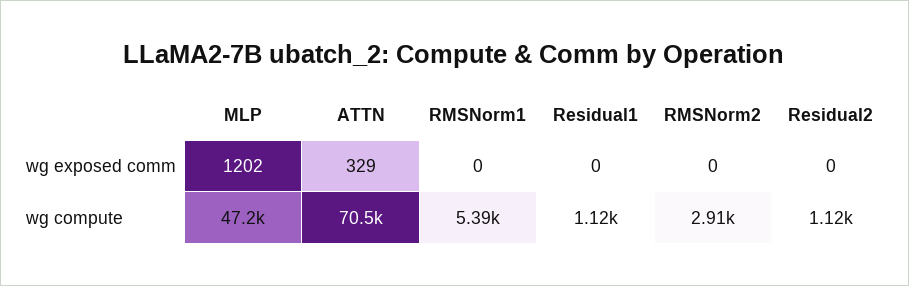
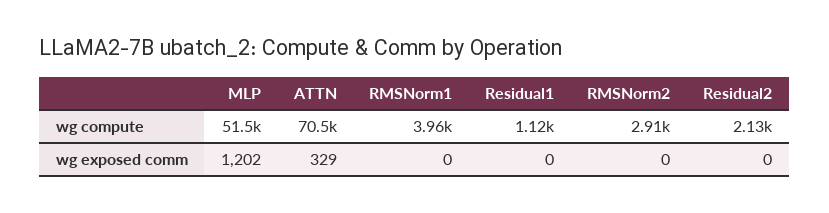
  {
    "MLP": {
      "wg exposed comm": 1202,
-     "wg compute": 47200
+     "wg compute": 51500
    },
    "ATTN": {
      "wg exposed comm": 329,
      "wg compute": 70500
    },
    "RMSNorm1": {
      "wg exposed comm": 0,
-     "wg compute": 5390
+     "wg compute": 3960
    },
    "Residual1": {
      "wg exposed comm": 0,
      "wg compute": 1120
    },
    "RMSNorm2": {
      "wg exposed comm": 0,
      "wg compute": 2910
    },
    "Residual2": {
      "wg exposed comm": 0,
-     "wg compute": 1120
+     "wg compute": 2130
    }
  }

